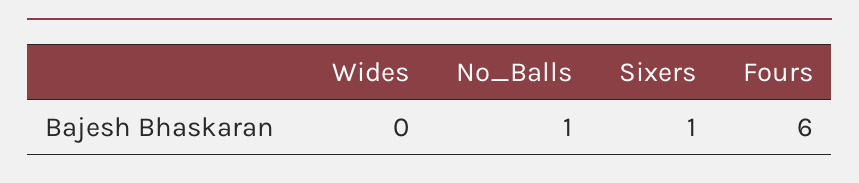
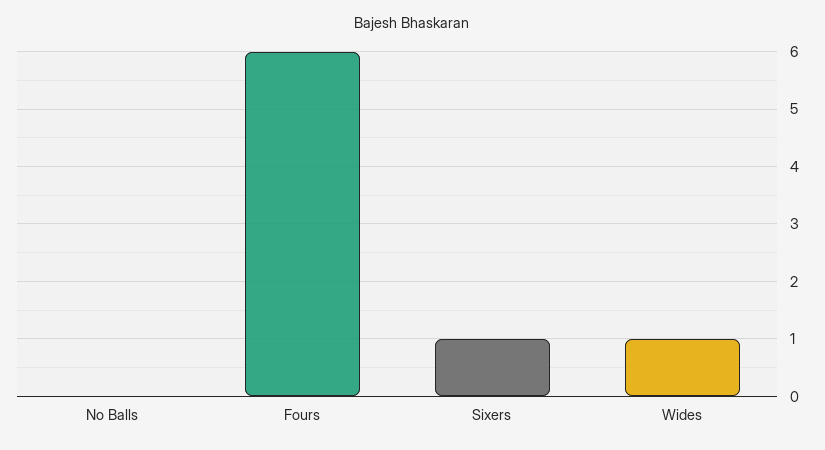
  {
-   "Wides": 0,
+   "Wides": 1,
-   "No_Balls": 1,
+   "No_Balls": 0,
    "Sixers": 1,
    "Fours": 6
  }

